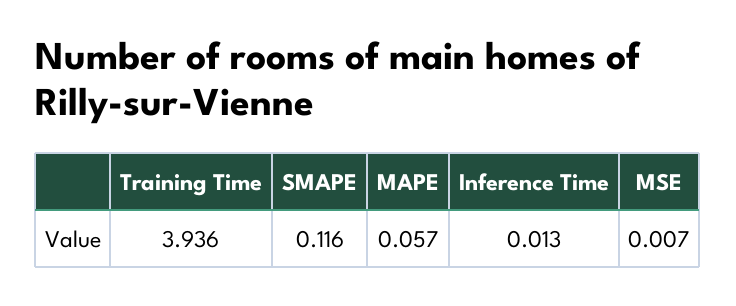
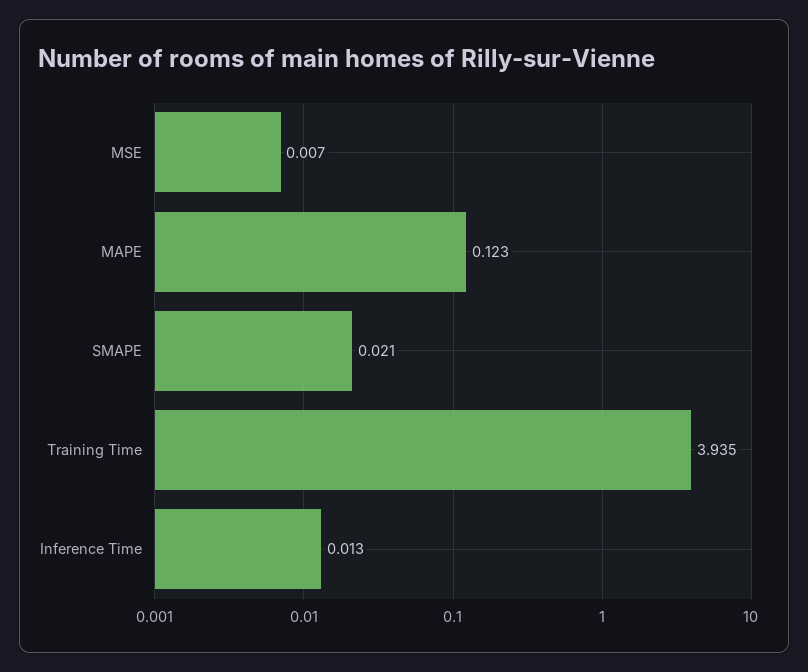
  {
-   "Training Time": 3.936,
+   "Training Time": 3.935,
-   "SMAPE": 0.116,
+   "SMAPE": 0.021,
-   "MAPE": 0.057,
+   "MAPE": 0.123,
    "Inference Time": 0.013,
    "MSE": 0.007
  }

